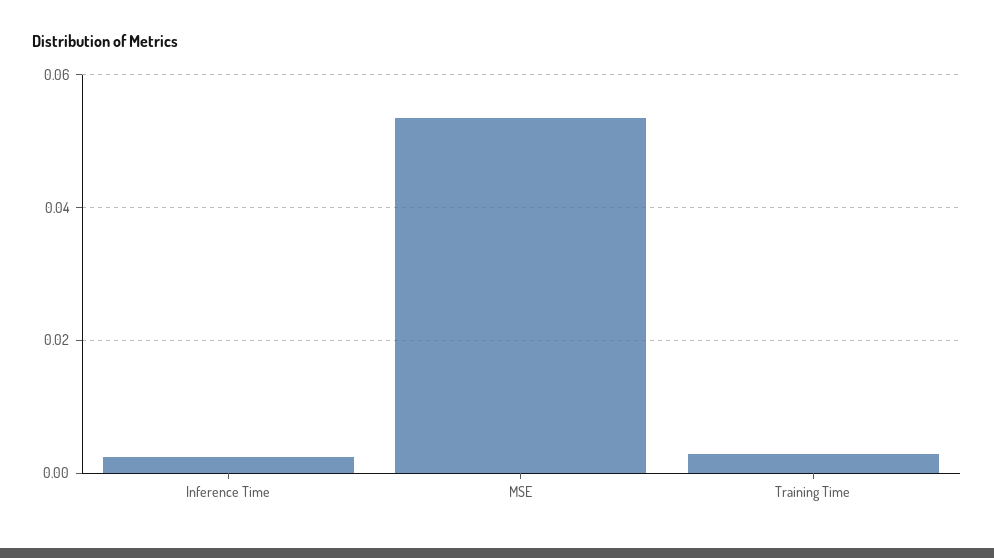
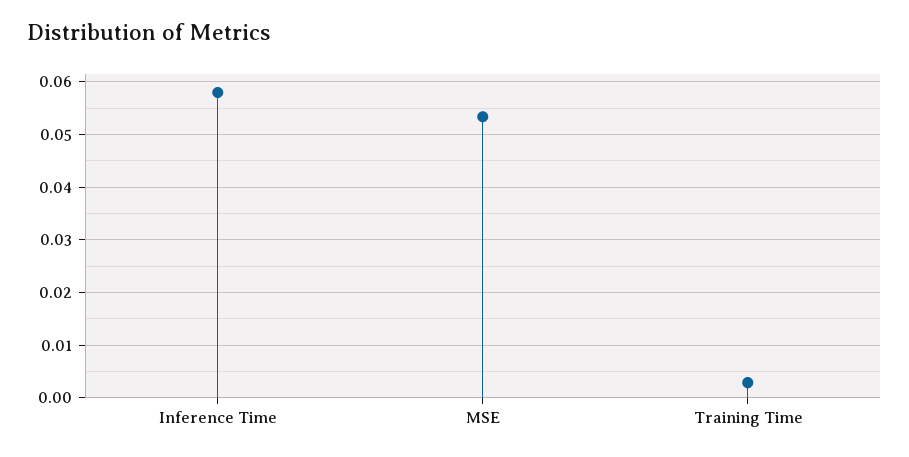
  {
-   "Inference Time": 0.002,
+   "Inference Time": 0.058,
    "MSE": 0.054,
    "Training Time": 0.002
  }

